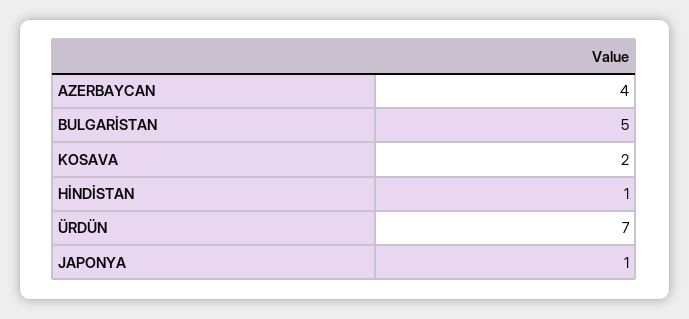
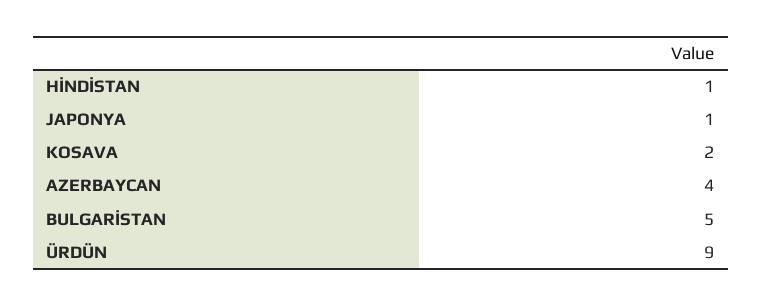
  {
    "AZERBAYCAN": 4,
    "BULGARİSTAN": 5,
    "KOSAVA": 2,
    "HİNDİSTAN": 1,
-   "ÜRDÜN": 7,
+   "ÜRDÜN": 9,
    "JAPONYA": 1
  }

